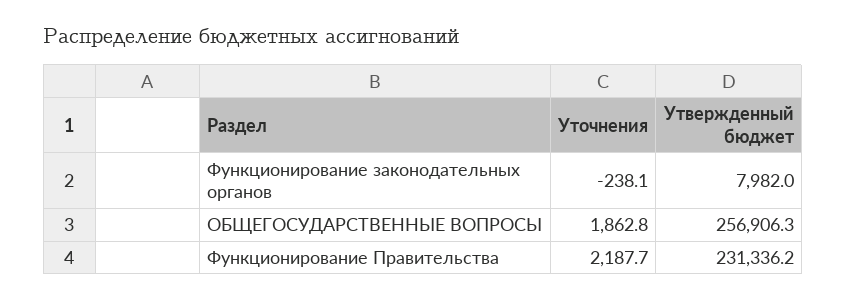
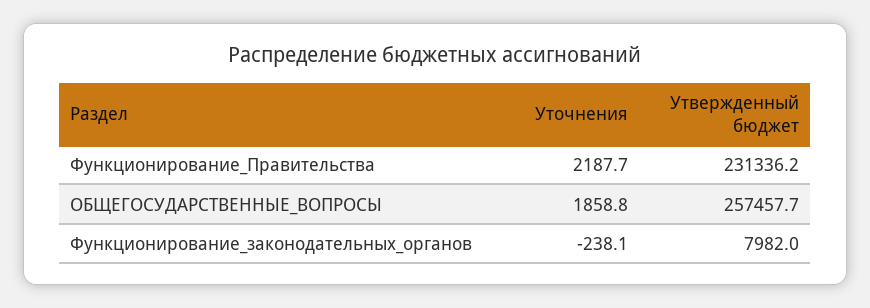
  {
    "Уточнения": {
      "Функционирование законодательных органов": -238.1,
-     "ОБЩЕГОСУДАРСТВЕННЫЕ ВОПРОСЫ": 1862.8,
+     "ОБЩЕГОСУДАРСТВЕННЫЕ ВОПРОСЫ": 1858.8,
      "Функционирование Правительства": 2187.7
    },
    "Утвержденный бюджет": {
      "Функционирование законодательных органов": 7982,
-     "ОБЩЕГОСУДАРСТВЕННЫЕ ВОПРОСЫ": 256906.3,
+     "ОБЩЕГОСУДАРСТВЕННЫЕ ВОПРОСЫ": 257457.7,
      "Функционирование Правительства": 231336.2
    }
  }

